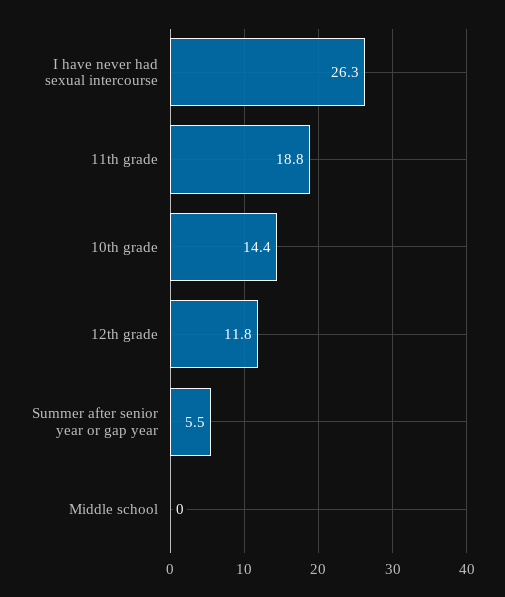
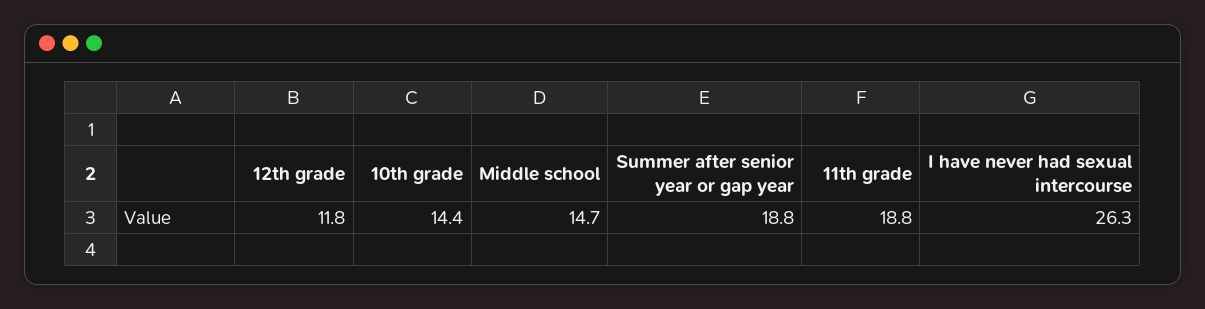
  {
    "I have never had sexual intercourse": 26.3,
    "11th grade": 18.8,
    "10th grade": 14.4,
    "12th grade": 11.8,
-   "Summer after senior year or gap year": 5.5,
+   "Summer after senior year or gap year": 18.8,
-   "Middle school": 0
+   "Middle school": 14.7
  }

